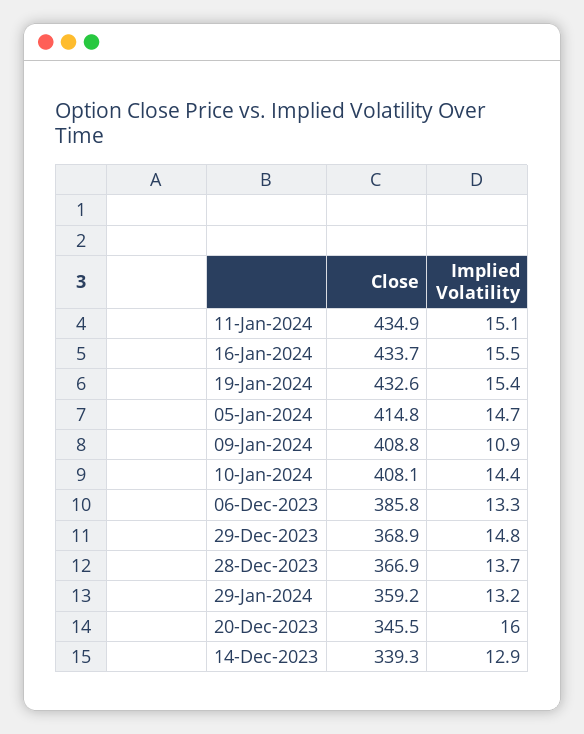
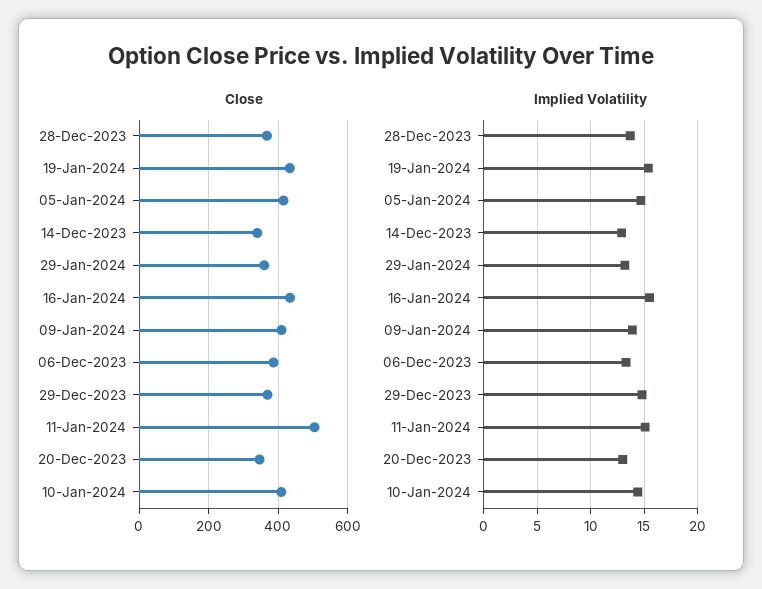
  {
    "Close": {
-     "11-Jan-2024": 434.9,
+     "11-Jan-2024": 500,
      "16-Jan-2024": 433.7,
      "19-Jan-2024": 432.6,
      "05-Jan-2024": 414.8,
      "09-Jan-2024": 408.8,
      "10-Jan-2024": 408.1,
      "06-Dec-2023": 385.8,
      "29-Dec-2023": 368.9,
      "28-Dec-2023": 366.9,
      "29-Jan-2024": 359.2,
      "20-Dec-2023": 345.5,
      "14-Dec-2023": 339.3
    },
    "Implied Volatility": {
      "11-Jan-2024": 15.1,
      "16-Jan-2024": 15.5,
      "19-Jan-2024": 15.4,
      "05-Jan-2024": 14.7,
-     "09-Jan-2024": 10.9,
+     "09-Jan-2024": 14,
      "10-Jan-2024": 14.4,
      "06-Dec-2023": 13.3,
      "29-Dec-2023": 14.8,
      "28-Dec-2023": 13.7,
      "29-Jan-2024": 13.2,
-     "20-Dec-2023": 16,
+     "20-Dec-2023": 13,
      "14-Dec-2023": 12.9
    }
  }

